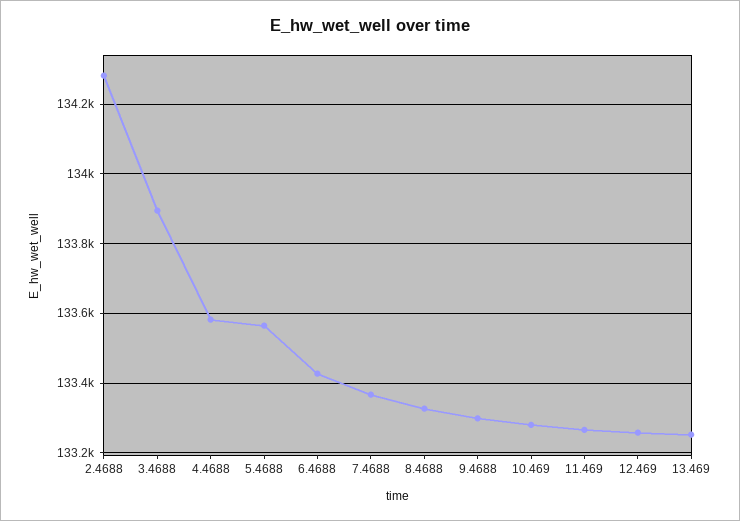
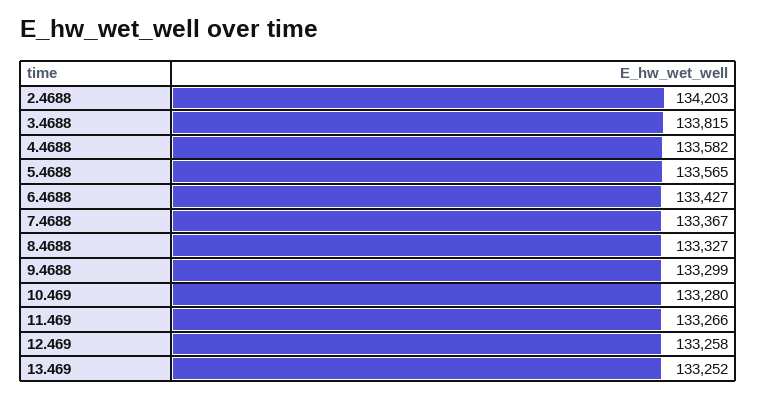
  {
-   "2.4688": 134280,
+   "2.4688": 134203,
-   "3.4688": 133900,
+   "3.4688": 133815,
    "4.4688": 133582,
    "5.4688": 133565,
    "6.4688": 133427,
    "7.4688": 133367,
    "8.4688": 133327,
    "9.4688": 133299,
    "10.469": 133280,
    "11.469": 133266,
    "12.469": 133258,
    "13.469": 133252
  }

